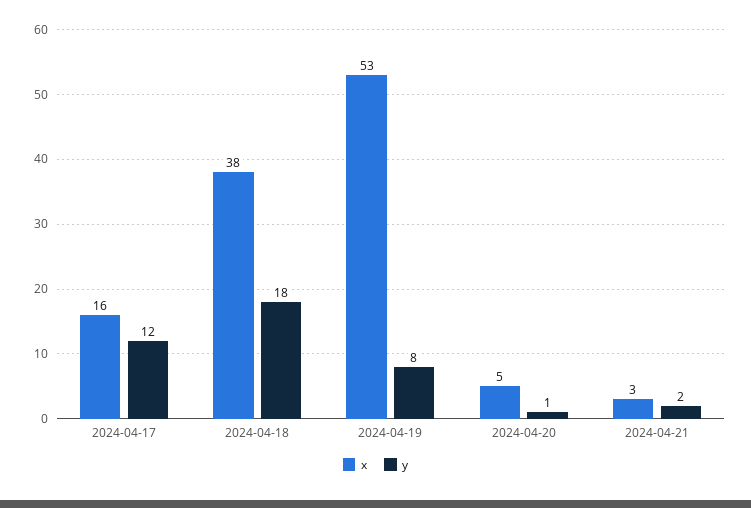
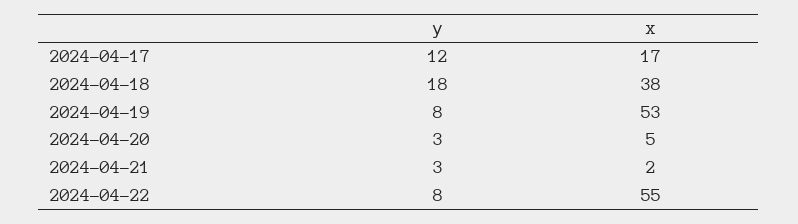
  {
    "x": {
-     "2024-04-17": 16,
+     "2024-04-17": 17,
      "2024-04-18": 38,
      "2024-04-19": 53,
      "2024-04-20": 5,
-     "2024-04-21": 3
+     "2024-04-21": 2,
+     "2024-04-22": 55
    },
    "y": {
      "2024-04-17": 12,
      "2024-04-18": 18,
      "2024-04-19": 8,
-     "2024-04-20": 1,
+     "2024-04-20": 3,
-     "2024-04-21": 2
+     "2024-04-21": 3,
+     "2024-04-22": 8
    }
  }

